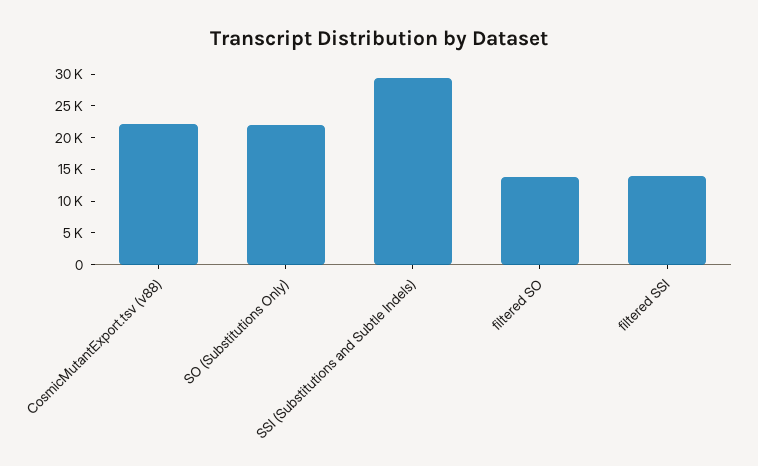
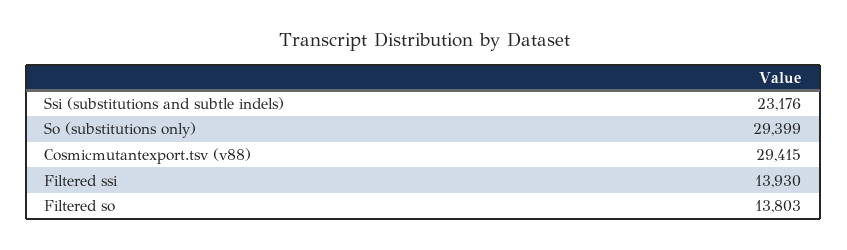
  {
-   "CosmicMutantExport.tsv (v88)": 22500,
+   "CosmicMutantExport.tsv (v88)": 29415,
-   "SO (Substitutions Only)": 22500,
+   "SO (Substitutions Only)": 29399,
-   "SSI (Substitutions and Subtle Indels)": 30000,
+   "SSI (Substitutions and Subtle Indels)": 23176,
    "filtered SO": 13803,
    "filtered SSI": 13930
  }

